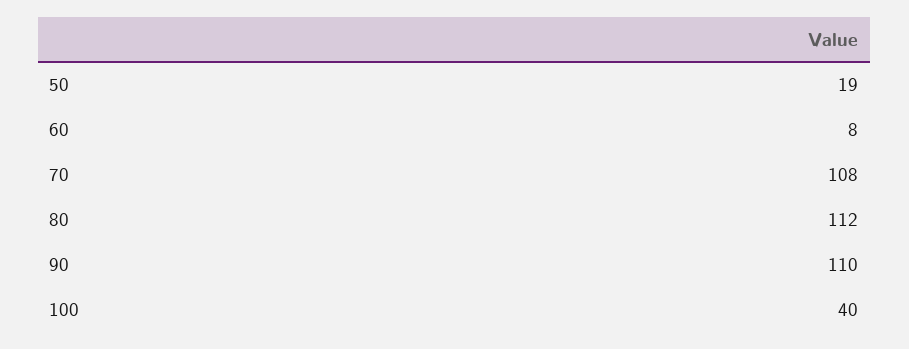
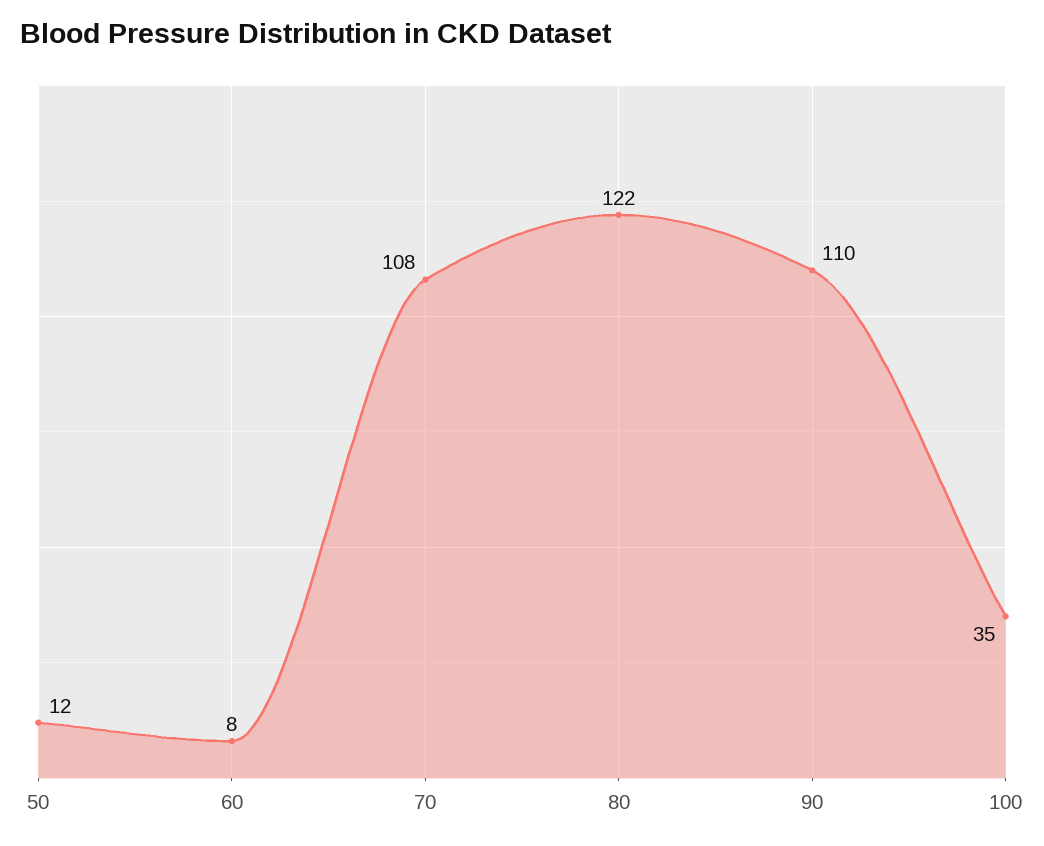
  {
-   "50": 19,
+   "50": 12,
    "60": 8,
    "70": 108,
-   "80": 112,
+   "80": 122,
    "90": 110,
-   "100": 40
+   "100": 35
  }

